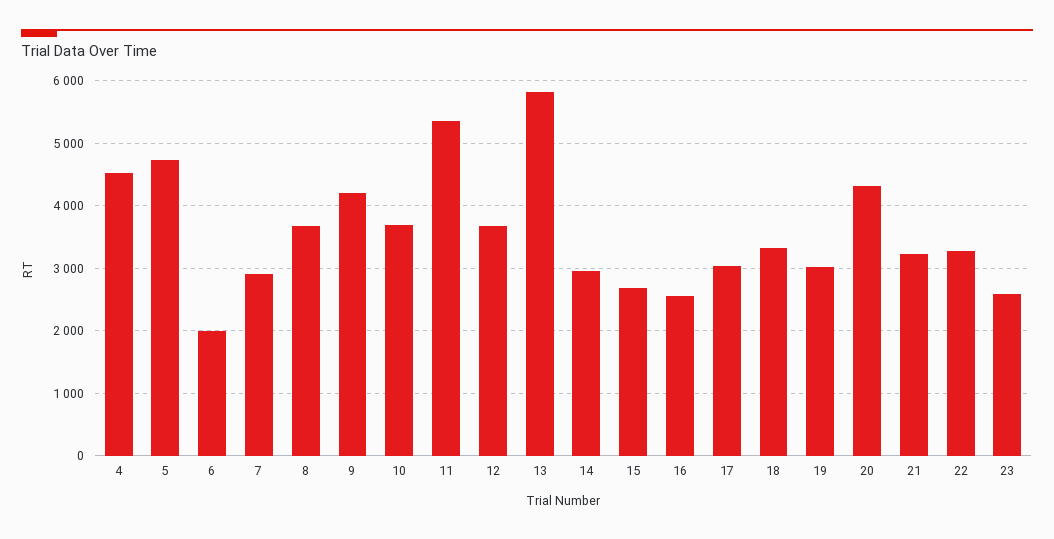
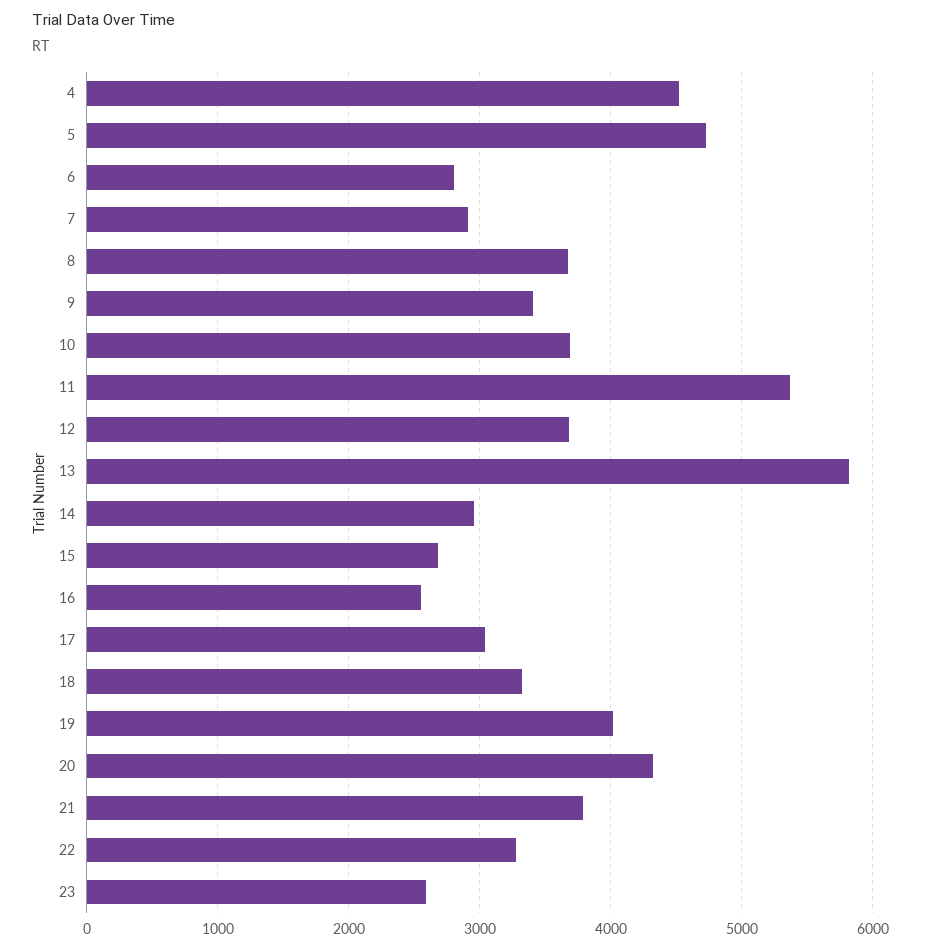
  {
    "4": 4500,
    "5": 4700,
-   "6": 2000,
+   "6": 2800,
    "7": 2900,
    "8": 3700,
-   "9": 4200,
+   "9": 3400,
    "10": 3700,
    "11": 5400,
    "12": 3700,
    "13": 5800,
    "14": 3000,
    "15": 2700,
    "16": 2600,
    "17": 3000,
    "18": 3300,
-   "19": 3000,
+   "19": 4000,
    "20": 4300,
-   "21": 3200,
+   "21": 3800,
    "22": 3300,
    "23": 2600
  }

